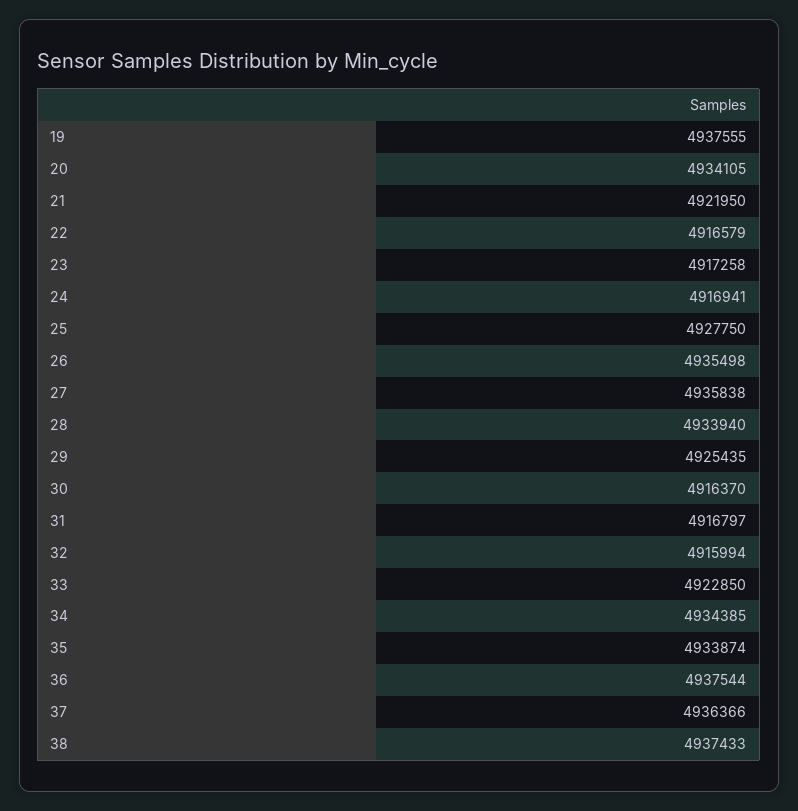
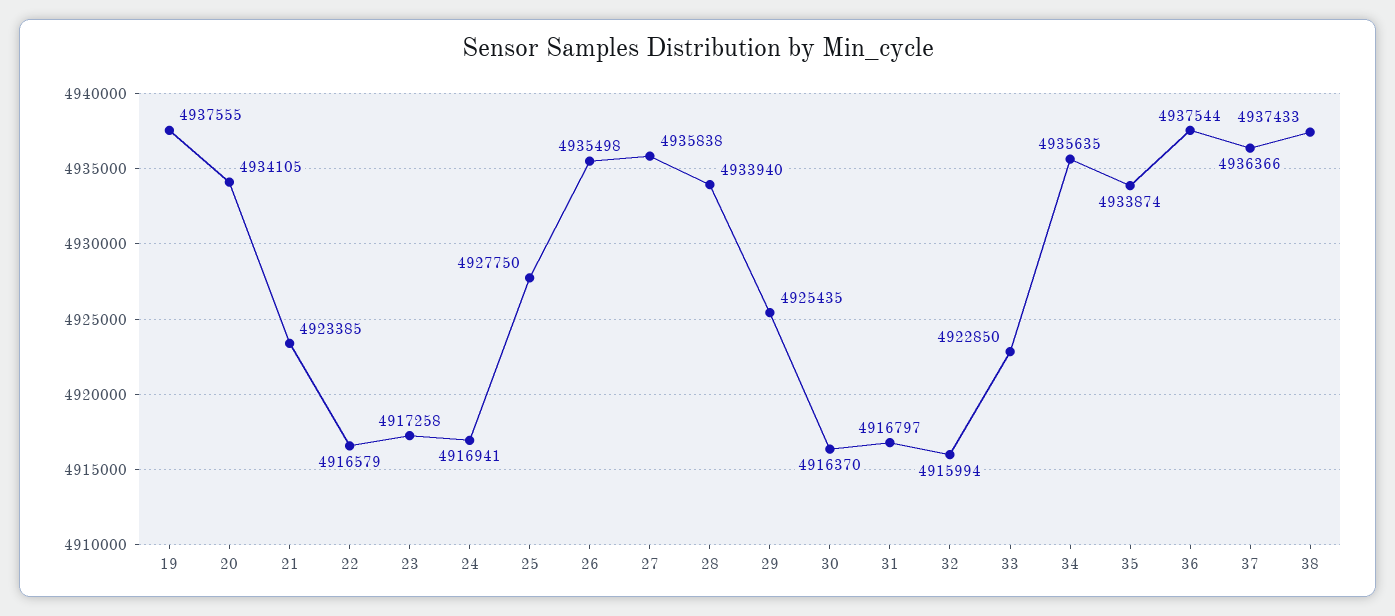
  {
    "19": 4937555,
    "20": 4934105,
-   "21": 4921950,
+   "21": 4923385,
    "22": 4916579,
    "23": 4917258,
    "24": 4916941,
    "25": 4927750,
    "26": 4935498,
    "27": 4935838,
    "28": 4933940,
    "29": 4925435,
    "30": 4916370,
    "31": 4916797,
    "32": 4915994,
    "33": 4922850,
-   "34": 4934385,
+   "34": 4935635,
    "35": 4933874,
    "36": 4937544,
    "37": 4936366,
    "38": 4937433
  }

